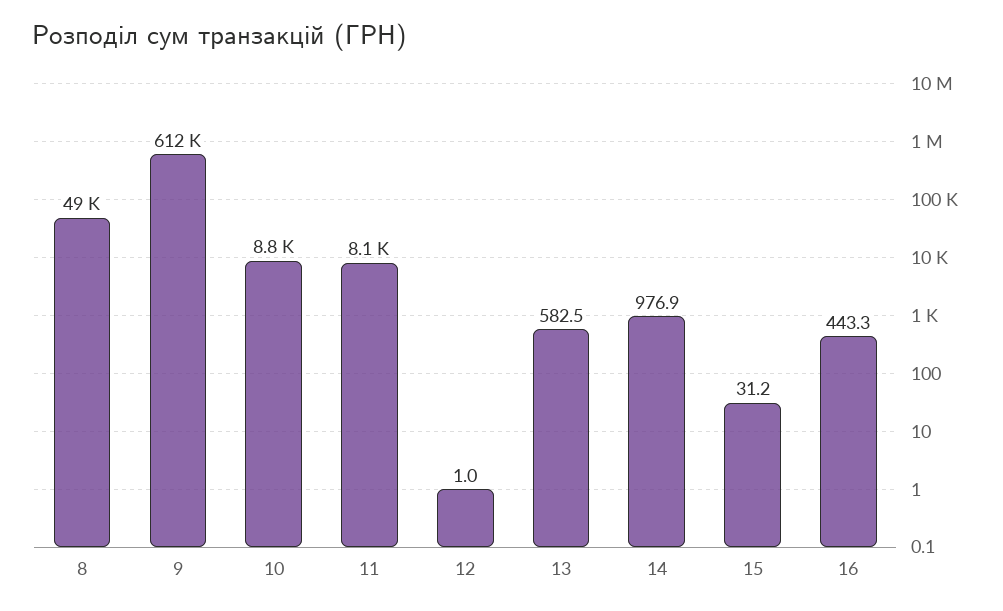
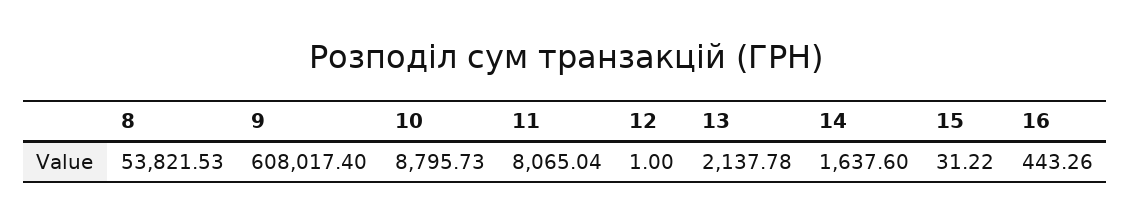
  {
-   "8": 49000,
+   "8": 53821.53,
-   "9": 612000,
+   "9": 608017.4,
    "10": 8795.73,
    "11": 8065.04,
    "12": 1,
-   "13": 582.5,
+   "13": 2137.78,
-   "14": 976.9,
+   "14": 1637.6,
    "15": 31.22,
    "16": 443.26
  }

